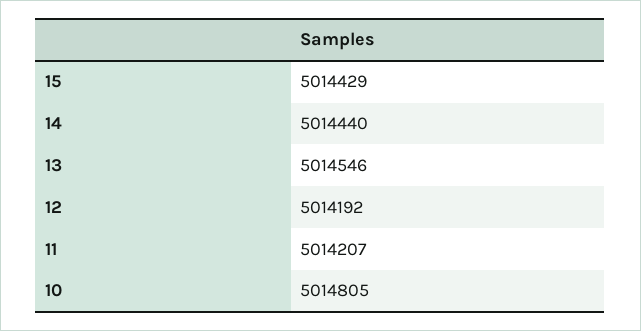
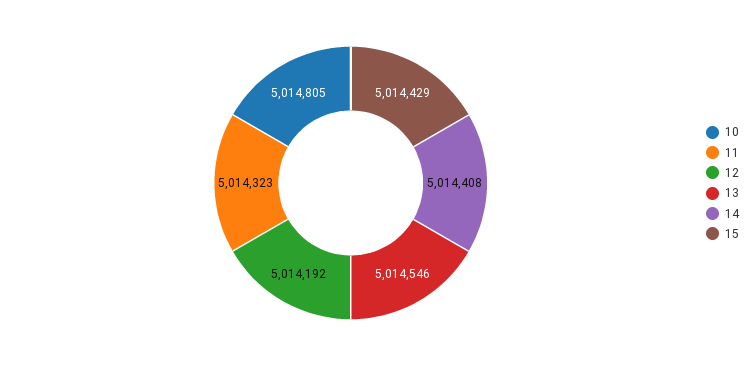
  {
    "15": 5014429,
-   "14": 5014440,
+   "14": 5014408,
    "13": 5014546,
    "12": 5014192,
-   "11": 5014207,
+   "11": 5014323,
    "10": 5014805
  }

